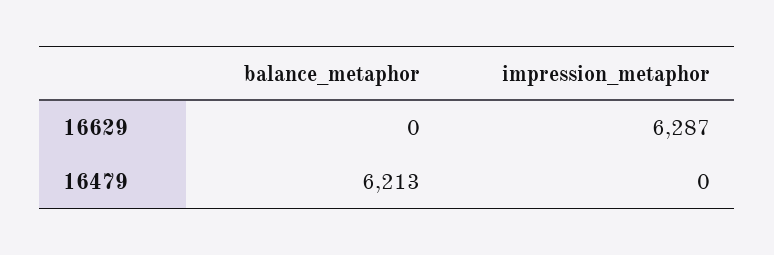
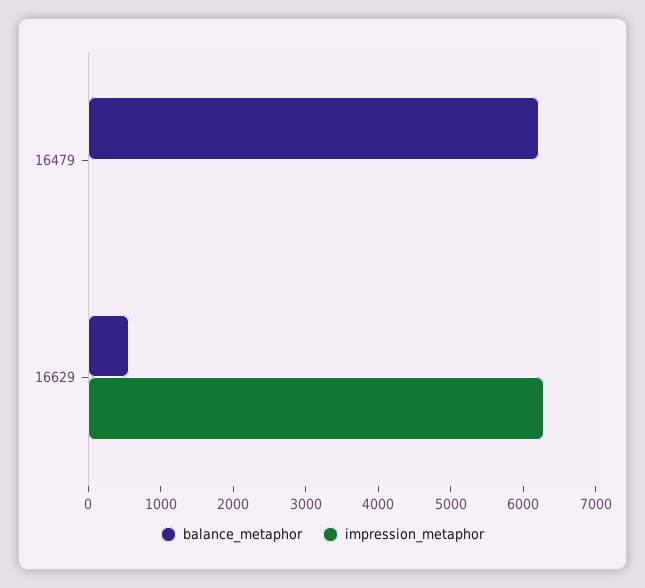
  {
    "balance_metaphor": {
-     "16629": 0,
+     "16629": 600,
      "16479": 6213
    },
    "impression_metaphor": {
      "16629": 6287,
      "16479": 0
    }
  }

